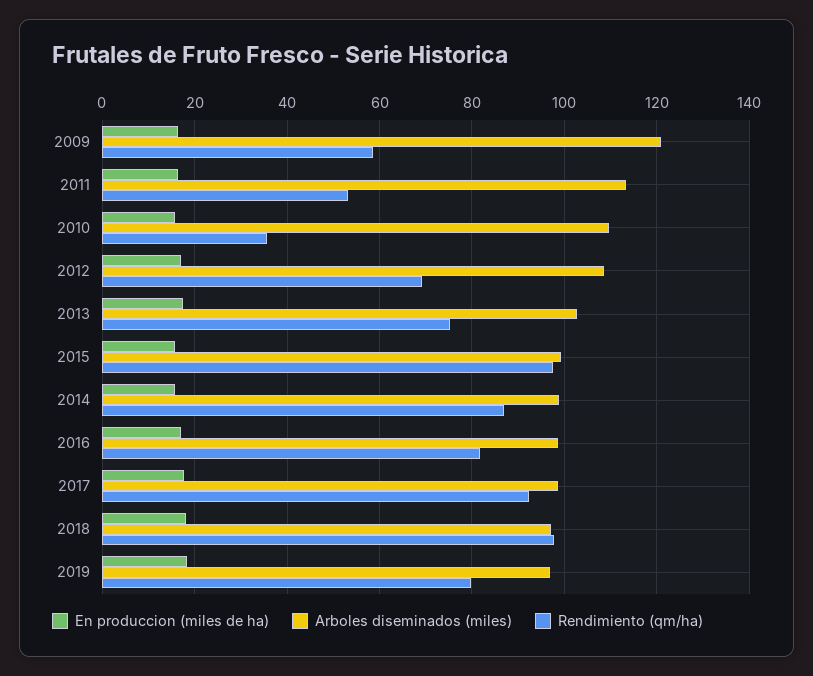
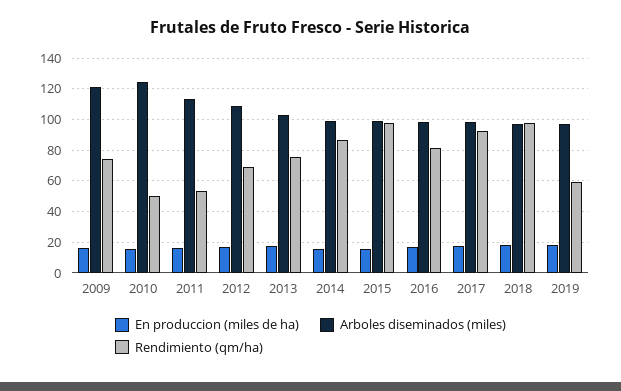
  {
    "En produccion (miles de ha)": {
      "2009": 16,
      "2011": 16,
      "2010": 16,
      "2012": 16,
      "2013": 18,
      "2015": 16,
      "2014": 16,
      "2016": 18,
      "2017": 18,
      "2018": 18,
      "2019": 18
    },
    "Arboles diseminados (miles)": {
      "2009": 122,
      "2011": 114,
-     "2010": 110,
+     "2010": 125,
      "2012": 108,
      "2013": 102,
      "2015": 100,
      "2014": 98,
      "2016": 98,
      "2017": 98,
      "2018": 98,
      "2019": 96
    },
    "Rendimiento (qm/ha)": {
-     "2009": 58,
+     "2009": 75,
      "2011": 54,
-     "2010": 36,
+     "2010": 50,
      "2012": 70,
      "2013": 76,
      "2015": 98,
      "2014": 86,
      "2016": 82,
      "2017": 92,
      "2018": 98,
-     "2019": 80
+     "2019": 60
    }
  }

